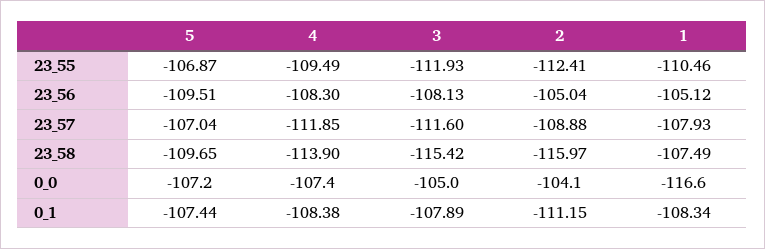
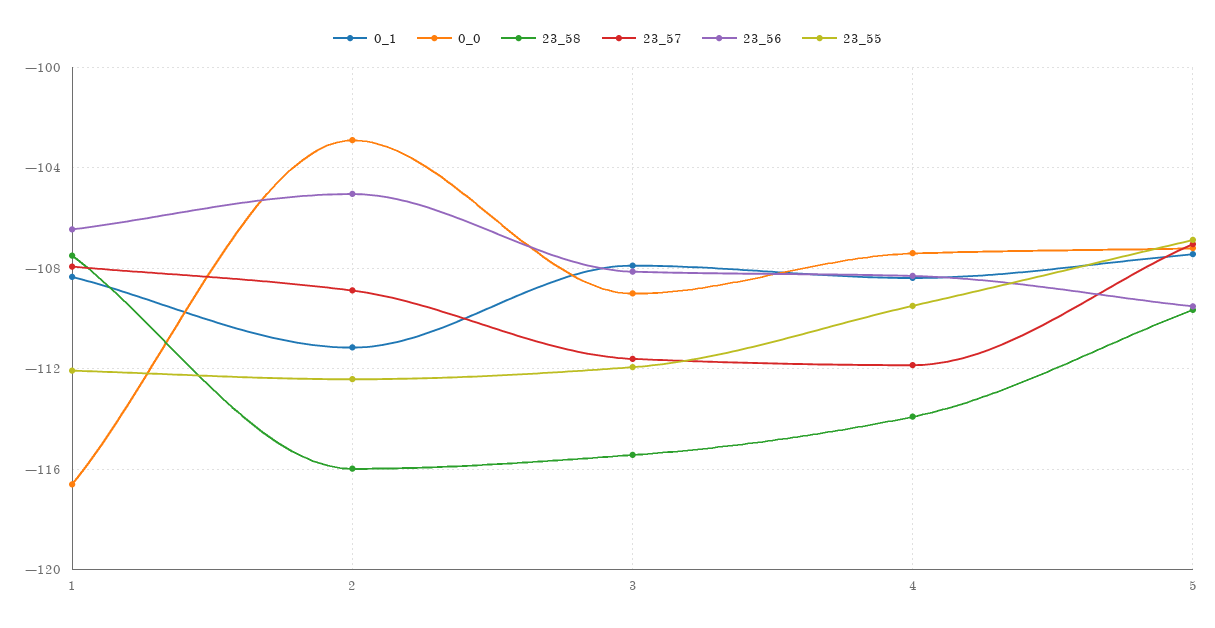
  {
    "23_55": {
      "5": -106.87,
      "4": -109.49,
      "3": -111.93,
      "2": -112.41,
-     "1": -110.46
+     "1": -112
    },
    "23_56": {
      "5": -109.51,
      "4": -108.3,
      "3": -108.13,
      "2": -105.04,
-     "1": -105.12
+     "1": -106.5
    },
    "23_57": {
      "5": -107.04,
      "4": -111.85,
      "3": -111.6,
      "2": -108.88,
      "1": -107.93
    },
    "23_58": {
      "5": -109.65,
      "4": -113.9,
      "3": -115.42,
      "2": -115.97,
      "1": -107.49
    },
    "0_0": {
      "5": -107.2,
      "4": -107.4,
-     "3": -105,
+     "3": -109,
-     "2": -104.1,
+     "2": -103,
      "1": -116.6
    },
    "0_1": {
      "5": -107.44,
      "4": -108.38,
      "3": -107.89,
      "2": -111.15,
      "1": -108.34
    }
  }

